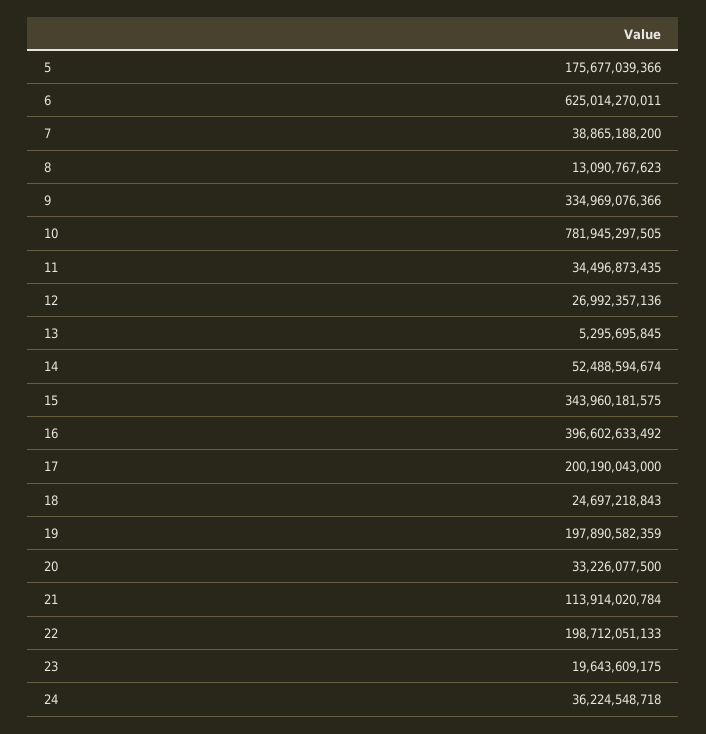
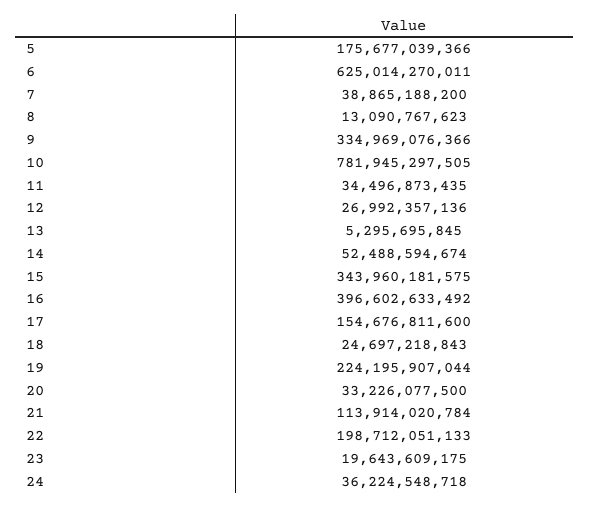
  {
    "5": 175677039366,
    "6": 625014270011,
    "7": 38865188200,
    "8": 13090767623,
    "9": 334969076366,
    "10": 781945297505,
    "11": 34496873435,
    "12": 26992357136,
    "13": 5295695845,
    "14": 52488594674,
    "15": 343960181575,
    "16": 396602633492,
-   "17": 200190043000,
+   "17": 154676811600,
    "18": 24697218843,
-   "19": 197890582359,
+   "19": 224195907044,
    "20": 33226077500,
    "21": 113914020784,
    "22": 198712051133,
    "23": 19643609175,
    "24": 36224548718
  }

